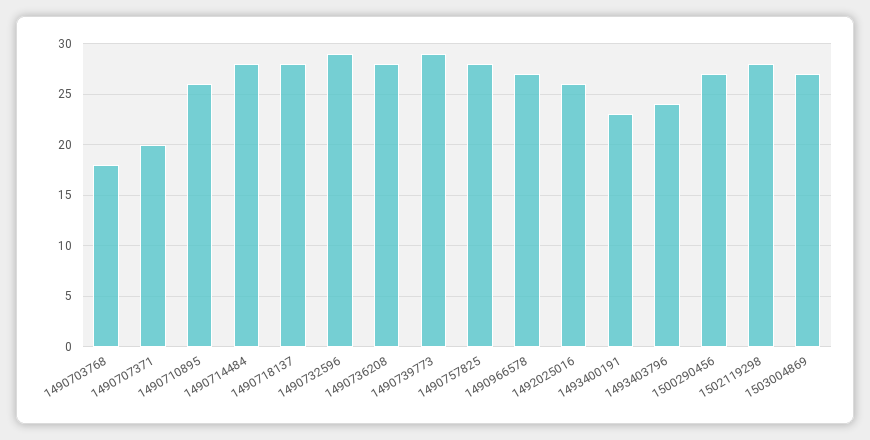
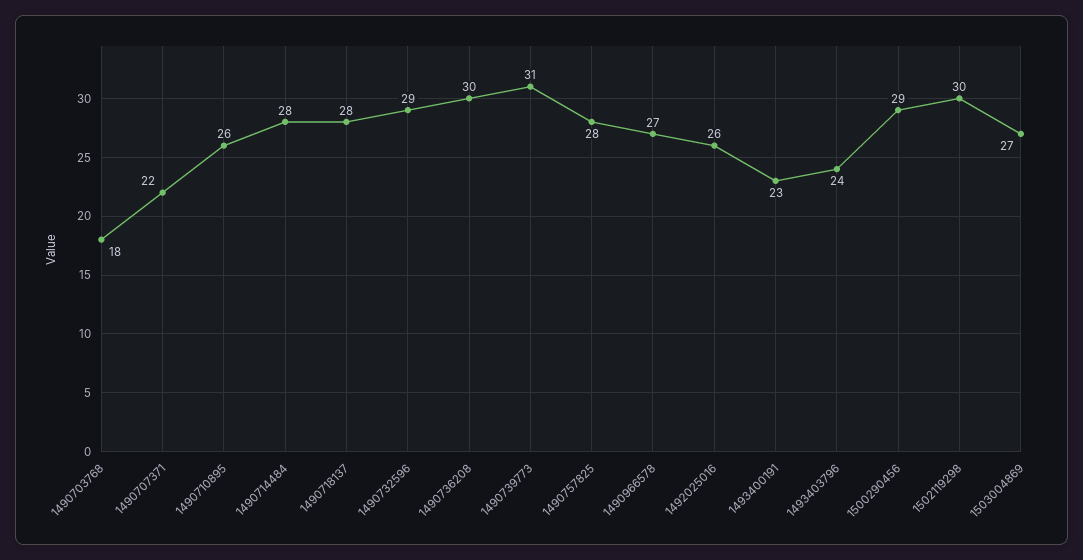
  {
    "1490703768": 18,
-   "1490707371": 20,
+   "1490707371": 22,
    "1490710895": 26,
    "1490714484": 28,
    "1490718137": 28,
    "1490732596": 29,
-   "1490736208": 28,
+   "1490736208": 30,
-   "1490739773": 29,
+   "1490739773": 31,
    "1490757825": 28,
    "1490966578": 27,
    "1492025016": 26,
    "1493400191": 23,
    "1493403796": 24,
-   "1500290456": 27,
+   "1500290456": 29,
-   "1502119298": 28,
+   "1502119298": 30,
    "1503004869": 27
  }

